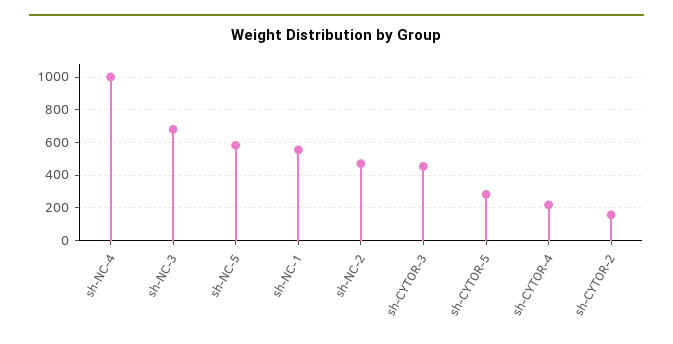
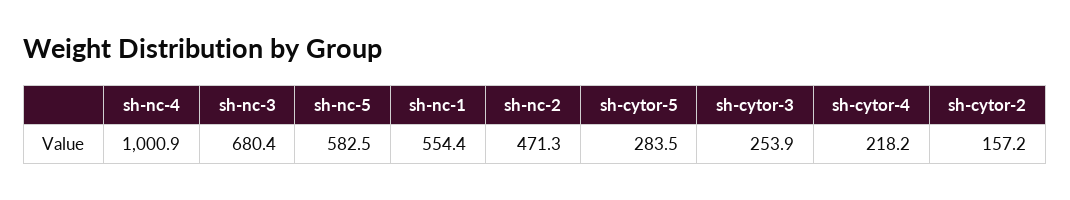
  {
    "sh-NC-4": 1000.9,
    "sh-NC-3": 680.4,
    "sh-NC-5": 582.5,
    "sh-NC-1": 554.4,
    "sh-NC-2": 471.3,
-   "sh-CYTOR-3": 450,
+   "sh-CYTOR-3": 253.9,
    "sh-CYTOR-5": 283.5,
    "sh-CYTOR-4": 218.2,
    "sh-CYTOR-2": 157.2
  }

